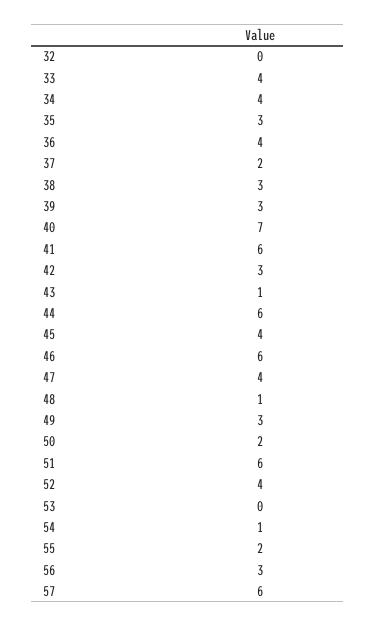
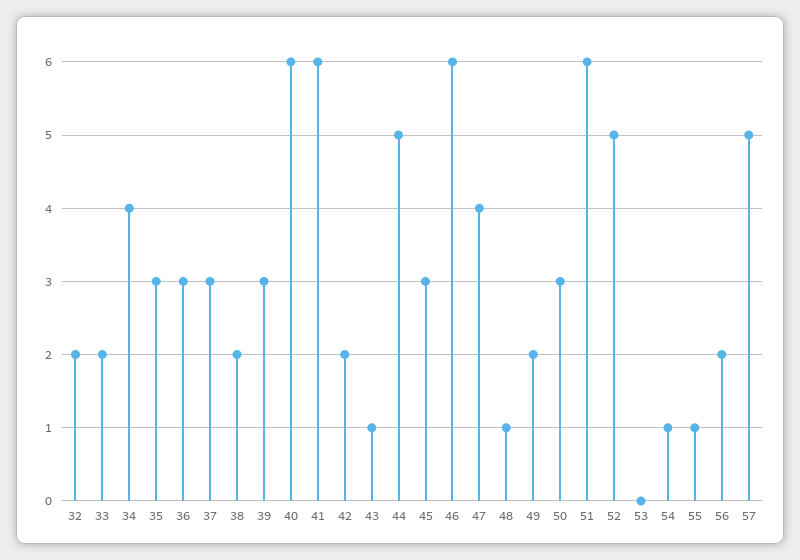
  {
-   "32": 0,
+   "32": 2,
-   "33": 4,
+   "33": 2,
    "34": 4,
    "35": 3,
-   "36": 4,
+   "36": 3,
-   "37": 2,
+   "37": 3,
-   "38": 3,
+   "38": 2,
    "39": 3,
-   "40": 7,
+   "40": 6,
    "41": 6,
-   "42": 3,
+   "42": 2,
    "43": 1,
-   "44": 6,
+   "44": 5,
-   "45": 4,
+   "45": 3,
    "46": 6,
    "47": 4,
    "48": 1,
-   "49": 3,
+   "49": 2,
-   "50": 2,
+   "50": 3,
    "51": 6,
-   "52": 4,
+   "52": 5,
    "53": 0,
    "54": 1,
-   "55": 2,
+   "55": 1,
-   "56": 3,
+   "56": 2,
-   "57": 6
+   "57": 5
  }

